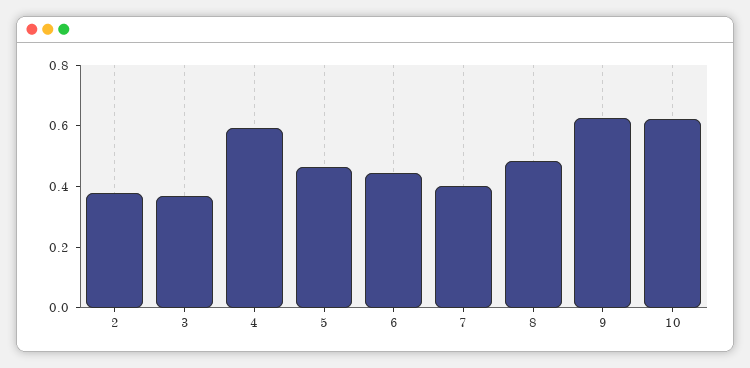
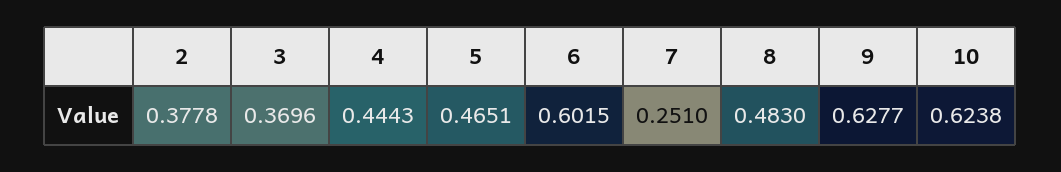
  {
    "2": 0.3778,
    "3": 0.3696,
-   "4": 0.6,
+   "4": 0.4443,
    "5": 0.4651,
-   "6": 0.45,
+   "6": 0.6015,
-   "7": 0.4,
+   "7": 0.251,
    "8": 0.483,
    "9": 0.6277,
    "10": 0.6238
  }

